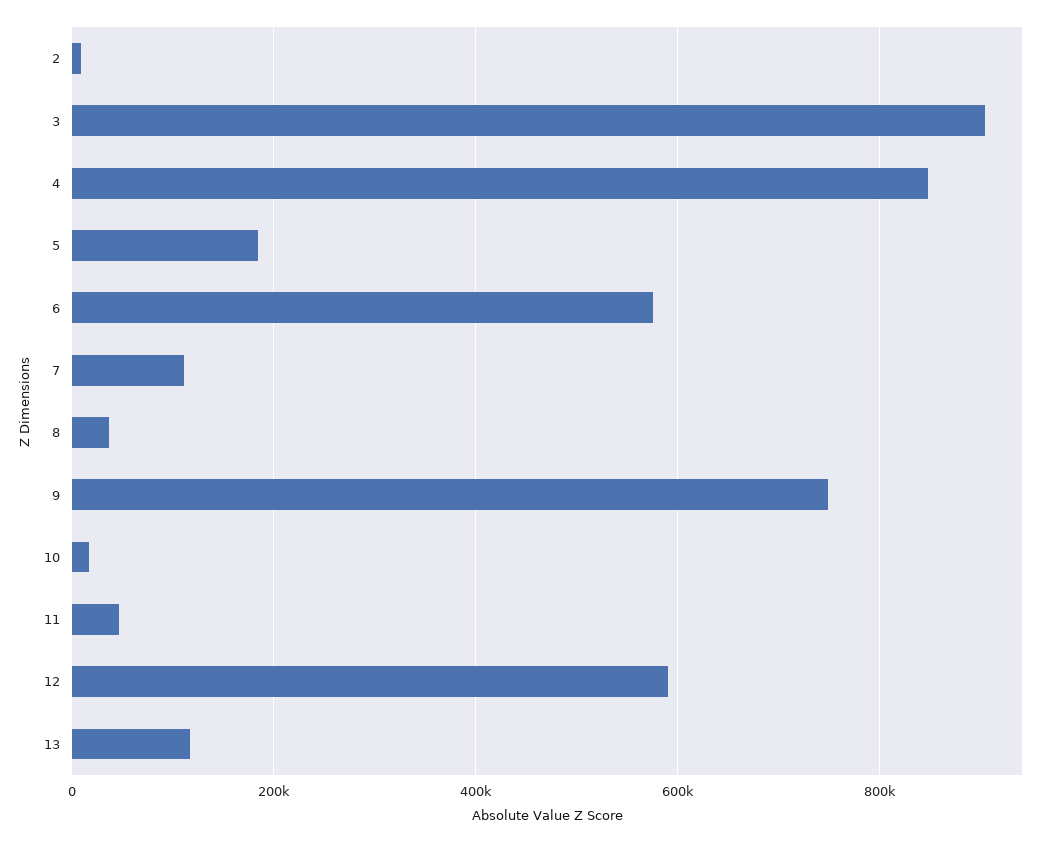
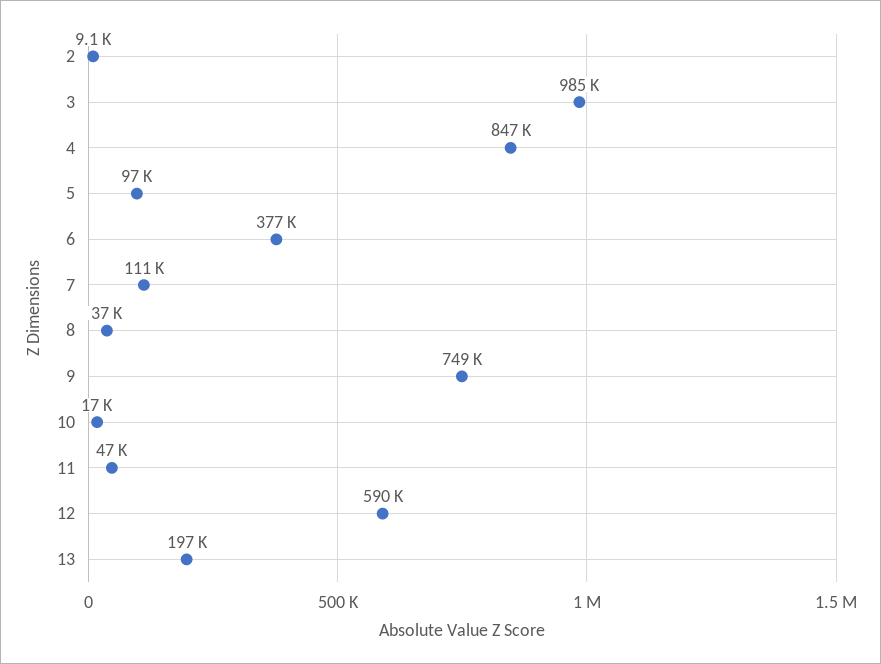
  {
    "2": 9100,
-   "3": 900000,
+   "3": 985000,
    "4": 847000,
-   "5": 180000,
+   "5": 97000,
-   "6": 580000,
+   "6": 377000,
    "7": 111000,
    "8": 37000,
    "9": 749000,
    "10": 17000,
    "11": 47000,
    "12": 590000,
-   "13": 120000
+   "13": 197000
  }

